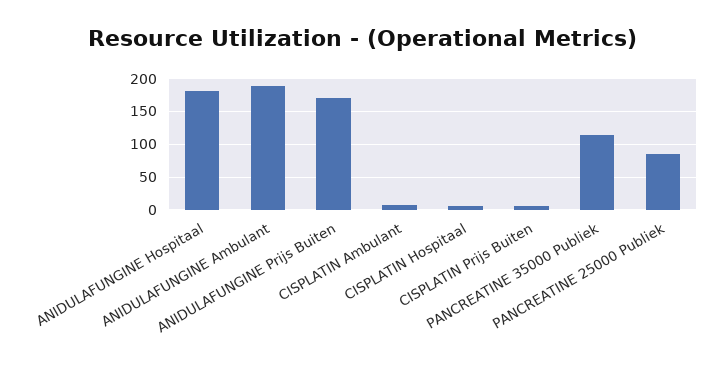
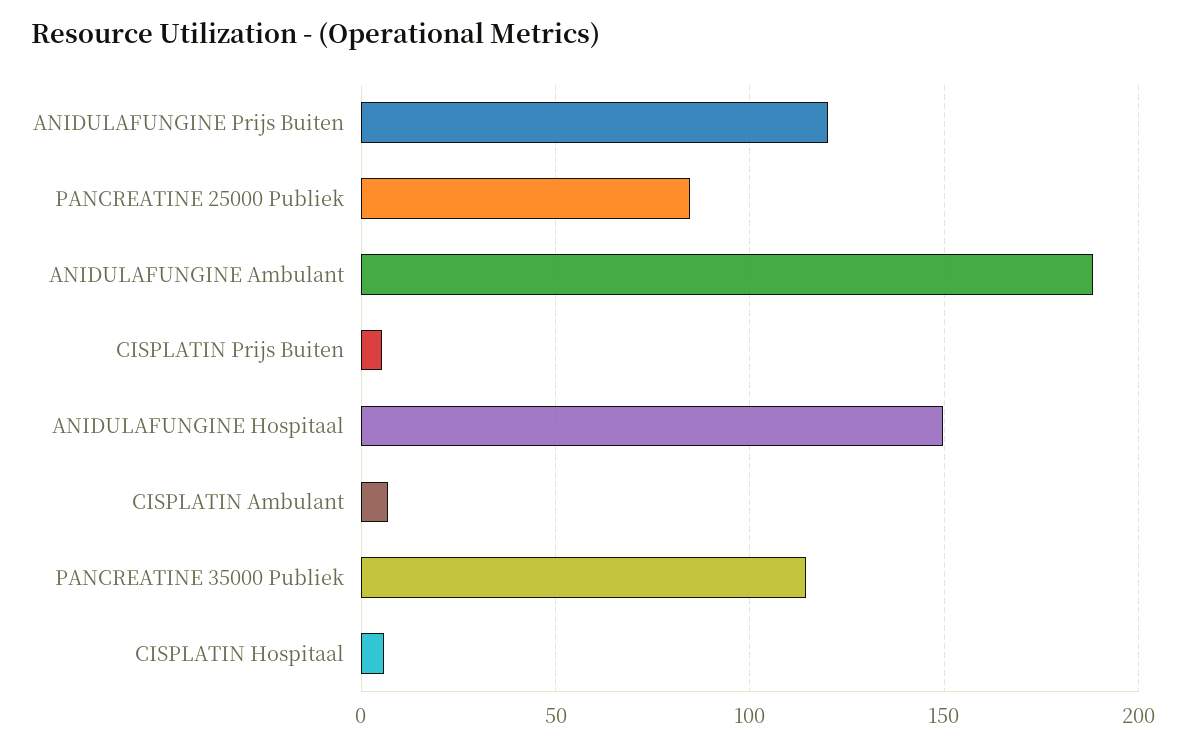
  {
-   "ANIDULAFUNGINE Hospitaal": 180,
+   "ANIDULAFUNGINE Hospitaal": 150,
    "ANIDULAFUNGINE Ambulant": 190,
-   "ANIDULAFUNGINE Prijs Buiten": 170,
+   "ANIDULAFUNGINE Prijs Buiten": 120,
    "CISPLATIN Ambulant": 5,
    "CISPLATIN Hospitaal": 5,
    "CISPLATIN Prijs Buiten": 5,
    "PANCREATINE 35000 Publiek": 115,
    "PANCREATINE 25000 Publiek": 85
  }

